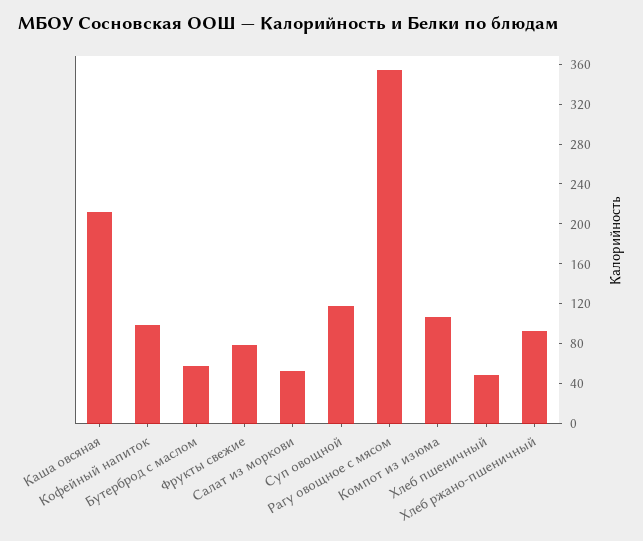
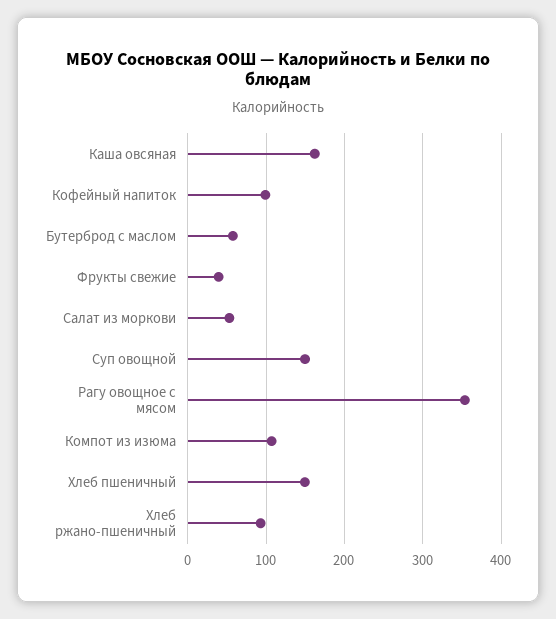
  {
-   "Каша овсяная": 210,
+   "Каша овсяная": 160,
    "Кофейный напиток": 100,
    "Бутерброд с маслом": 60,
-   "Фрукты свежие": 80,
+   "Фрукты свежие": 40,
    "Салат из моркови": 50,
-   "Суп овощной": 120,
+   "Суп овощной": 150,
    "Рагу овощное с мясом": 350,
    "Компот из изюма": 110,
-   "Хлеб пшеничный": 50,
+   "Хлеб пшеничный": 150,
    "Хлеб ржано-пшеничный": 90
  }

